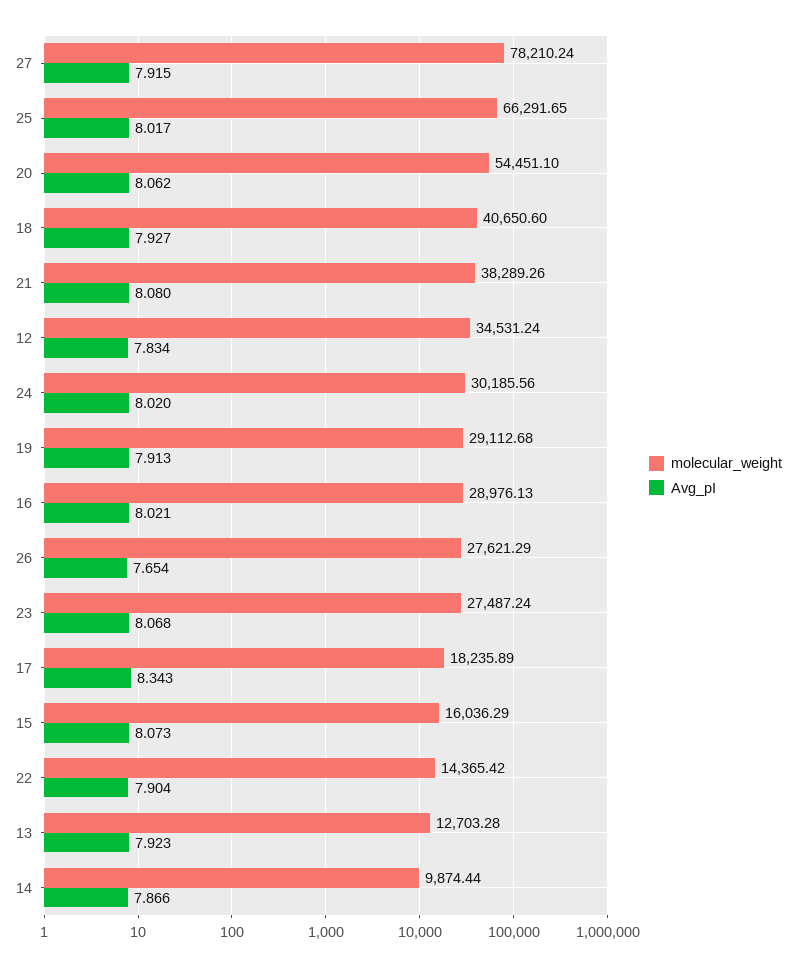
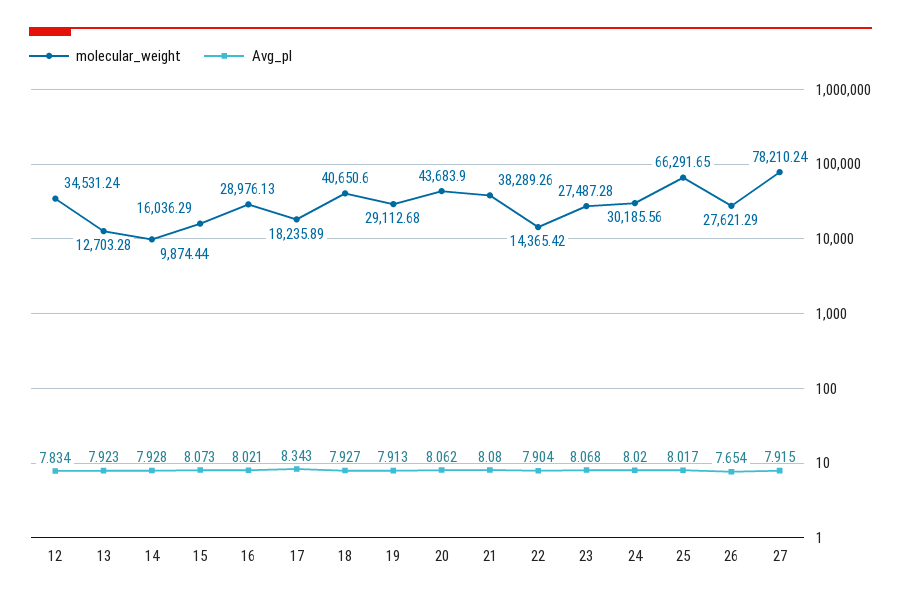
  {
    "molecular_weight": {
      "27": 78210.24,
      "25": 66291.65,
-     "20": 54451.1,
+     "20": 43683.9,
      "18": 40650.6,
      "21": 38289.26,
      "12": 34531.24,
      "24": 30185.56,
      "19": 29112.68,
      "16": 28976.13,
      "26": 27621.29,
-     "23": 27487.24,
+     "23": 27487.28,
      "17": 18235.89,
      "15": 16036.29,
      "22": 14365.42,
      "13": 12703.28,
      "14": 9874.44
    },
    "Avg_pI": {
      "27": 7.915,
      "25": 8.017,
      "20": 8.062,
      "18": 7.927,
      "21": 8.08,
      "12": 7.834,
      "24": 8.02,
      "19": 7.913,
      "16": 8.021,
      "26": 7.654,
      "23": 8.068,
      "17": 8.343,
      "15": 8.073,
      "22": 7.904,
      "13": 7.923,
-     "14": 7.866
+     "14": 7.928
    }
  }

